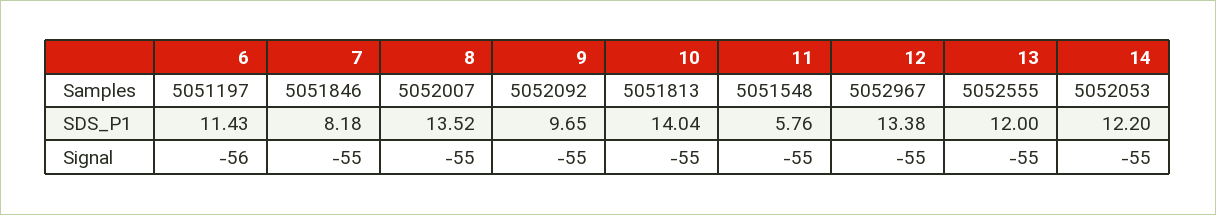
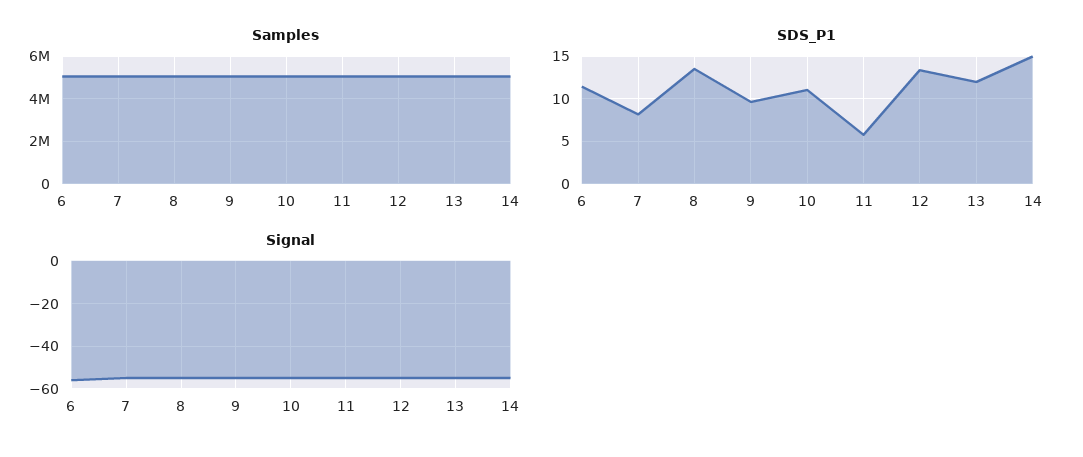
  {
    "Samples": {
      "6": 5051197,
      "7": 5051846,
      "8": 5052007,
      "9": 5052092,
      "10": 5051813,
      "11": 5051548,
      "12": 5052967,
      "13": 5052555,
      "14": 5052053
    },
    "SDS_P1": {
      "6": 11.43,
      "7": 8.18,
      "8": 13.52,
      "9": 9.65,
-     "10": 14.04,
+     "10": 11,
      "11": 5.76,
      "12": 13.38,
      "13": 12,
-     "14": 12.2
+     "14": 15
    },
    "Signal": {
      "6": -56,
      "7": -55,
      "8": -55,
      "9": -55,
      "10": -55,
      "11": -55,
      "12": -55,
      "13": -55,
      "14": -55
    }
  }

